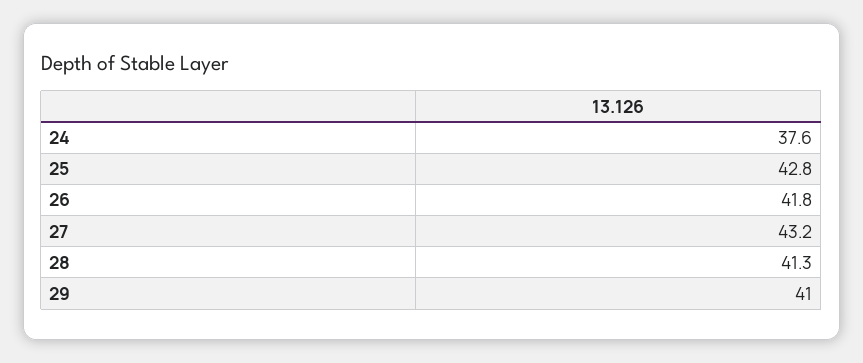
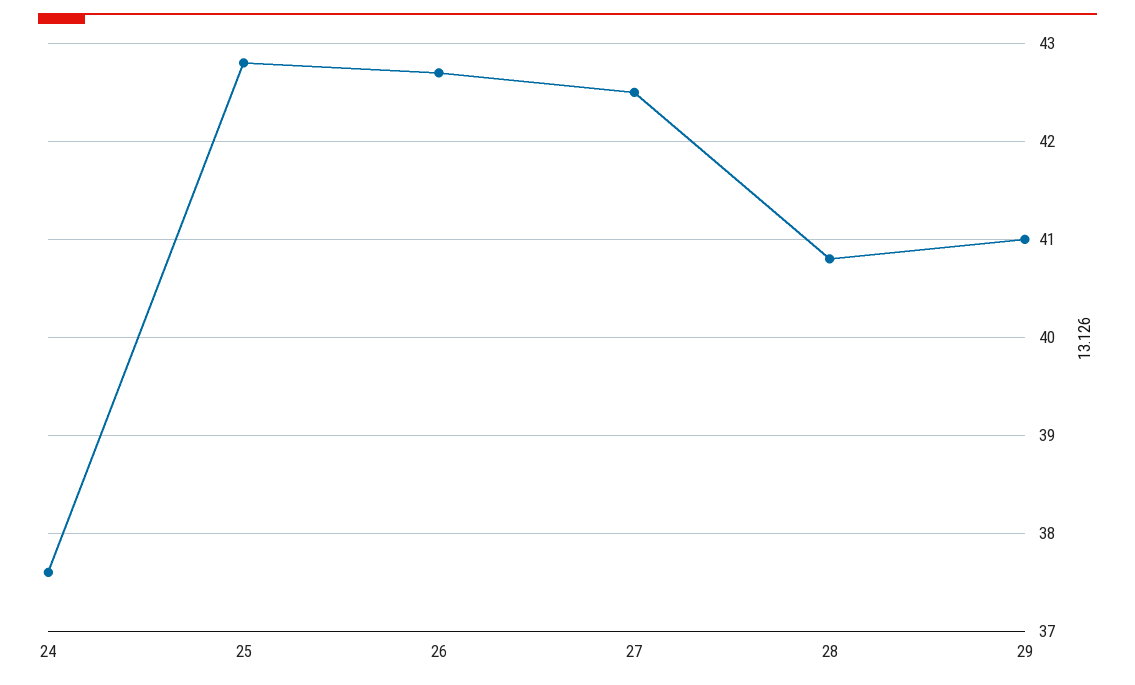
  {
    "24": 37.6,
    "25": 42.8,
-   "26": 41.8,
+   "26": 42.7,
-   "27": 43.2,
+   "27": 42.5,
-   "28": 41.3,
+   "28": 40.8,
    "29": 41
  }

